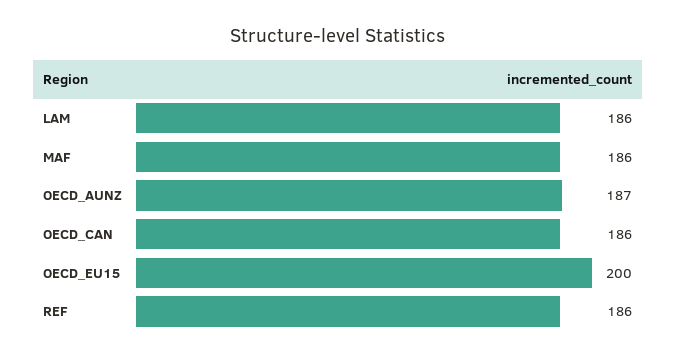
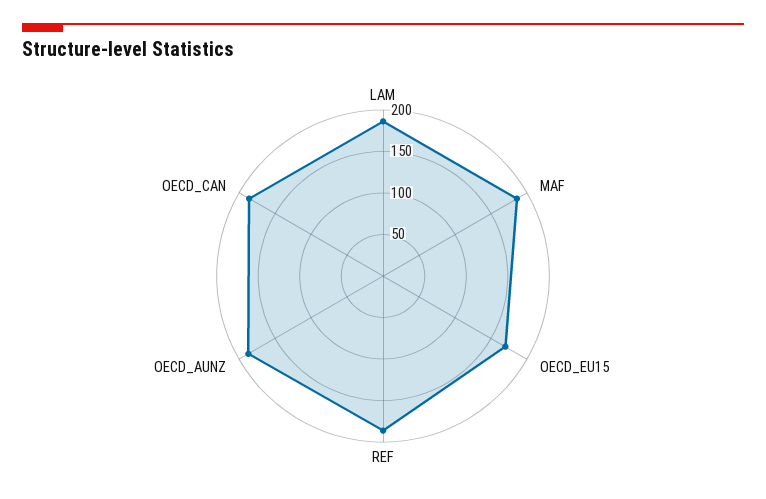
  {
    "LAM": 186,
    "MAF": 186,
    "OECD_AUNZ": 187,
    "OECD_CAN": 186,
-   "OECD_EU15": 200,
+   "OECD_EU15": 170,
    "REF": 186
  }

